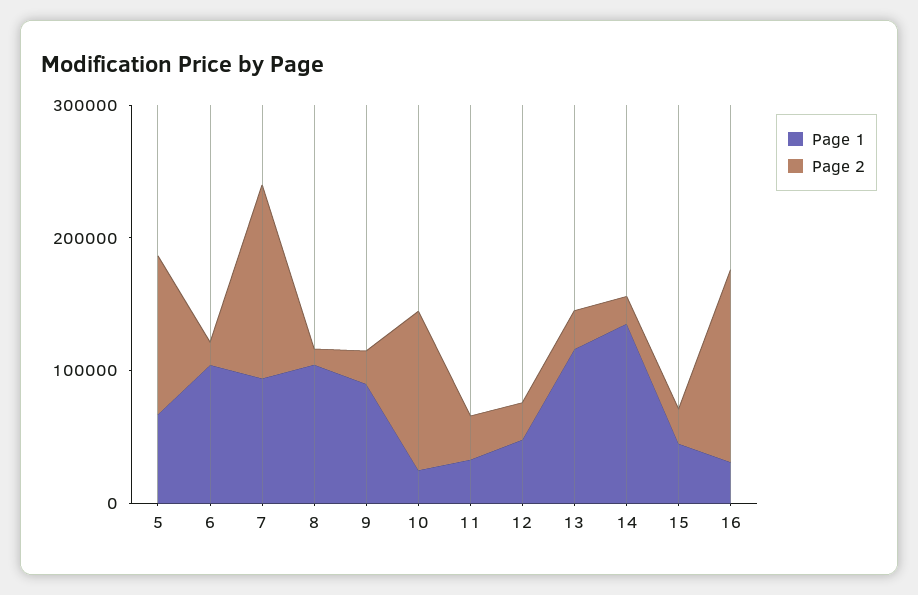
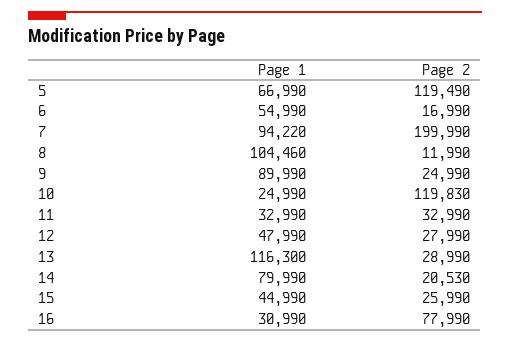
  {
    "Page 1": {
      "5": 66990,
-     "6": 100000,
+     "6": 54990,
      "7": 94220,
      "8": 104460,
      "9": 89990,
      "10": 24990,
      "11": 32990,
      "12": 47990,
      "13": 116300,
-     "14": 140000,
+     "14": 79990,
      "15": 44990,
      "16": 30990
    },
    "Page 2": {
      "5": 119490,
      "6": 16990,
-     "7": 140000,
+     "7": 199990,
      "8": 11990,
      "9": 24990,
      "10": 119830,
      "11": 32990,
      "12": 27990,
      "13": 28990,
      "14": 20530,
      "15": 25990,
-     "16": 140000
+     "16": 77990
    }
  }

